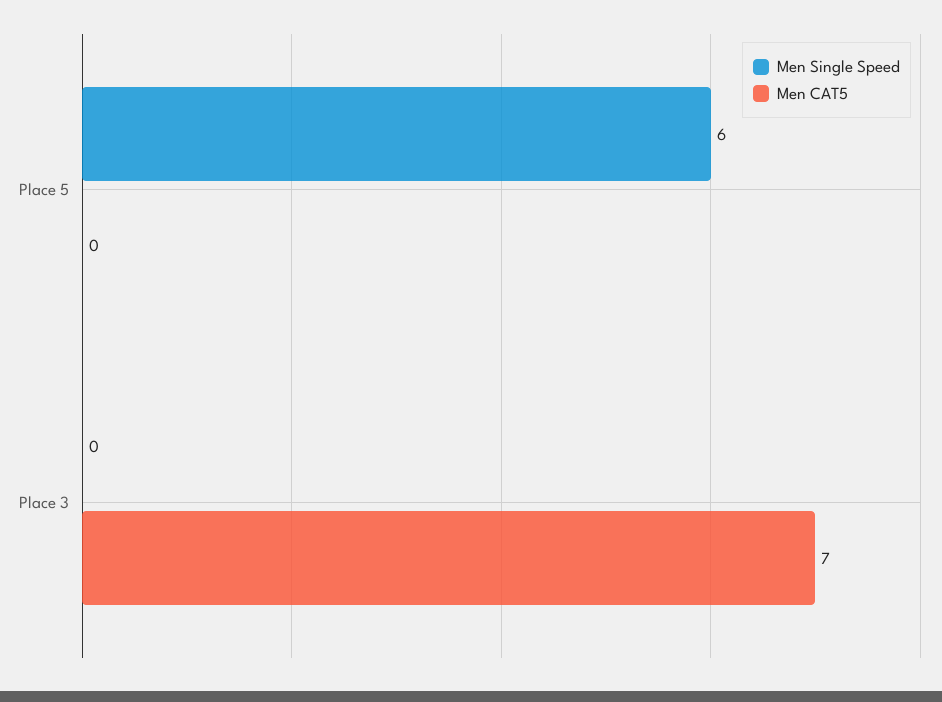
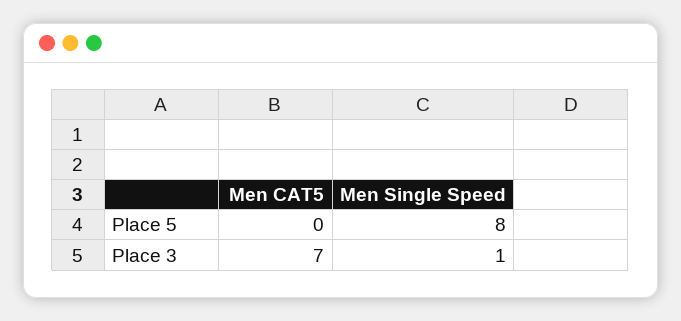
  {
    "Men Single Speed": {
-     "Place 5": 6,
+     "Place 5": 8,
-     "Place 3": 0
+     "Place 3": 1
    },
    "Men CAT5": {
      "Place 5": 0,
      "Place 3": 7
    }
  }

